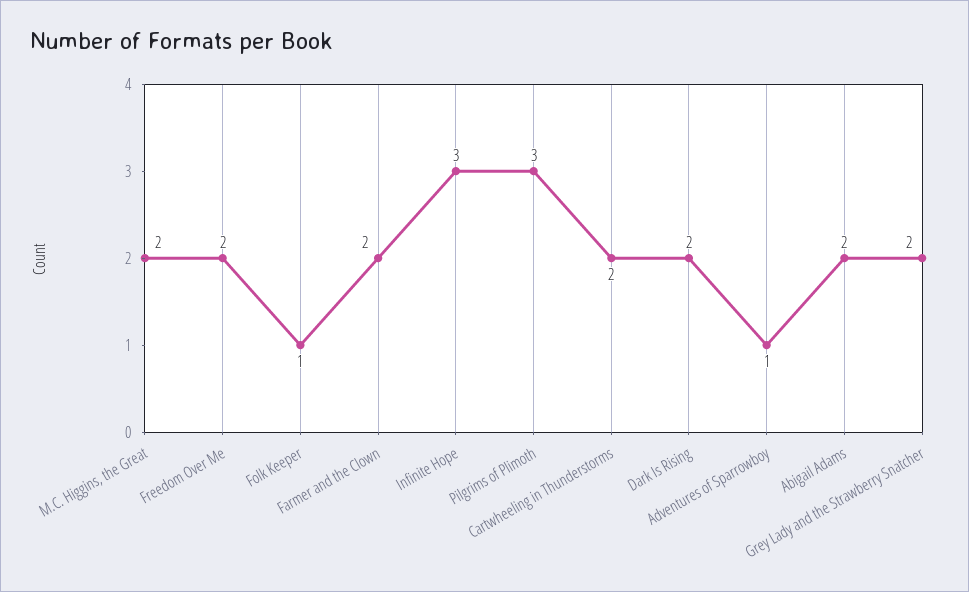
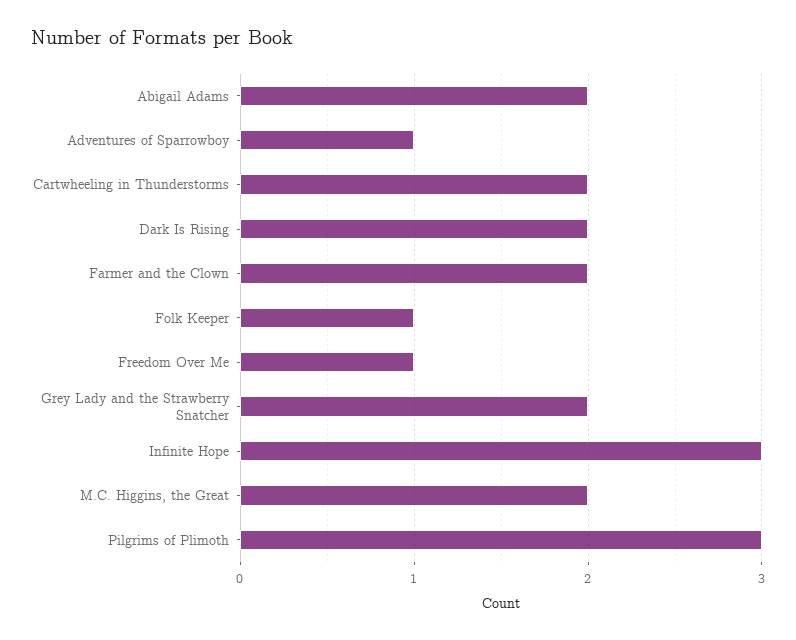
  {
    "M.C. Higgins, the Great": 2,
-   "Freedom Over Me": 2,
+   "Freedom Over Me": 1,
    "Folk Keeper": 1,
    "Farmer and the Clown": 2,
    "Infinite Hope": 3,
    "Pilgrims of Plimoth": 3,
    "Cartwheeling in Thunderstorms": 2,
    "Dark Is Rising": 2,
    "Adventures of Sparrowboy": 1,
    "Abigail Adams": 2,
    "Grey Lady and the Strawberry Snatcher": 2
  }

